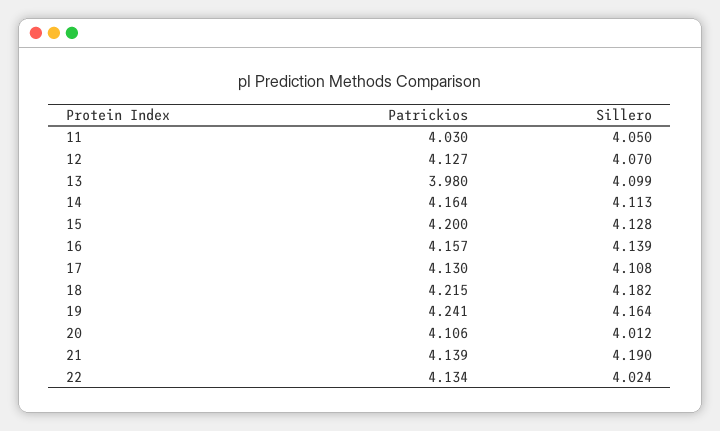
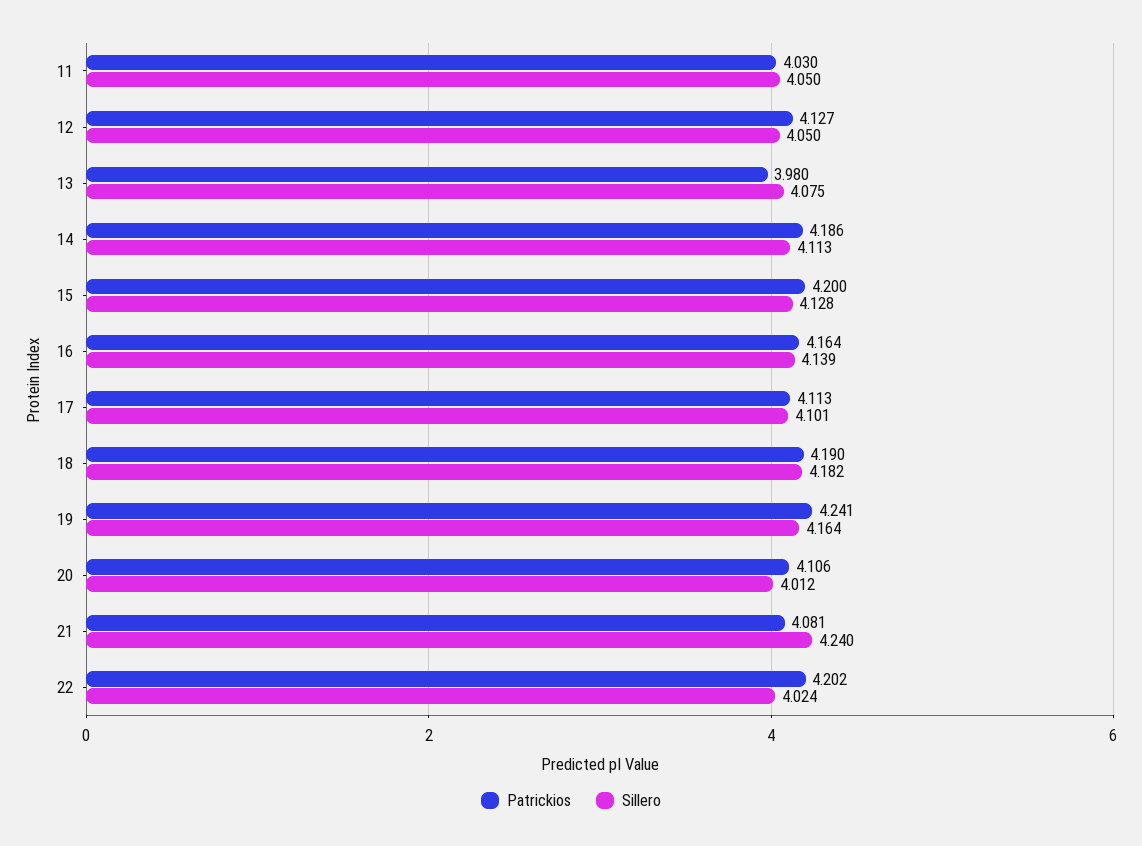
  {
    "Patrickios": {
      "11": 4.03,
      "12": 4.127,
      "13": 3.98,
-     "14": 4.164,
+     "14": 4.186,
      "15": 4.2,
-     "16": 4.157,
+     "16": 4.164,
-     "17": 4.13,
+     "17": 4.113,
-     "18": 4.215,
+     "18": 4.19,
      "19": 4.241,
      "20": 4.106,
-     "21": 4.139,
+     "21": 4.081,
-     "22": 4.134
+     "22": 4.202
    },
    "Sillero": {
      "11": 4.05,
-     "12": 4.07,
+     "12": 4.05,
-     "13": 4.099,
+     "13": 4.075,
      "14": 4.113,
      "15": 4.128,
      "16": 4.139,
-     "17": 4.108,
+     "17": 4.101,
      "18": 4.182,
      "19": 4.164,
      "20": 4.012,
-     "21": 4.19,
+     "21": 4.24,
      "22": 4.024
    }
  }

